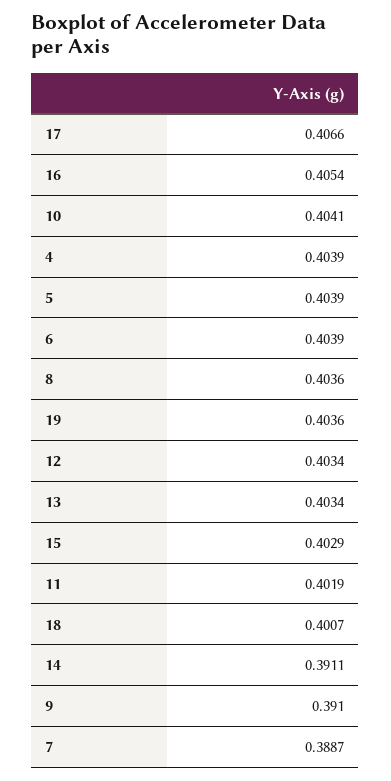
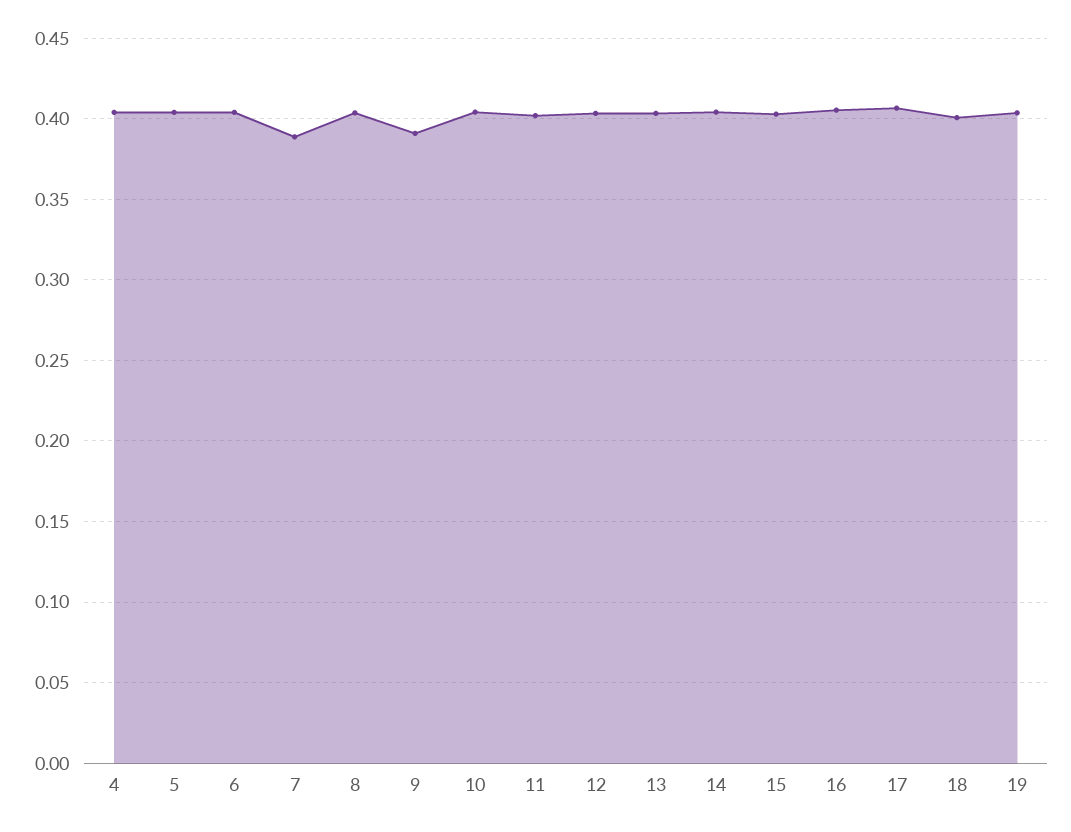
  {
    "17": 0.4066,
    "16": 0.4054,
    "10": 0.4041,
    "4": 0.4039,
    "5": 0.4039,
    "6": 0.4039,
    "8": 0.4036,
    "19": 0.4036,
    "12": 0.4034,
    "13": 0.4034,
    "15": 0.4029,
    "11": 0.4019,
    "18": 0.4007,
-   "14": 0.3911,
+   "14": 0.405,
    "9": 0.391,
    "7": 0.3887
  }

